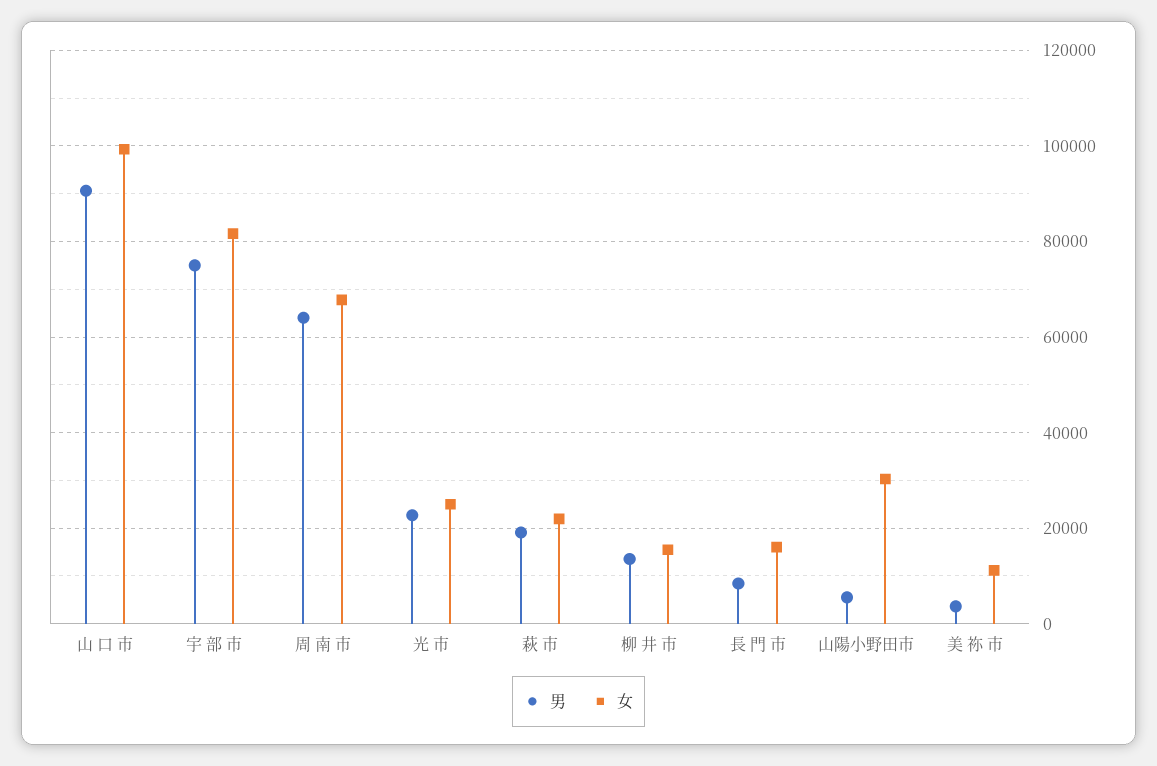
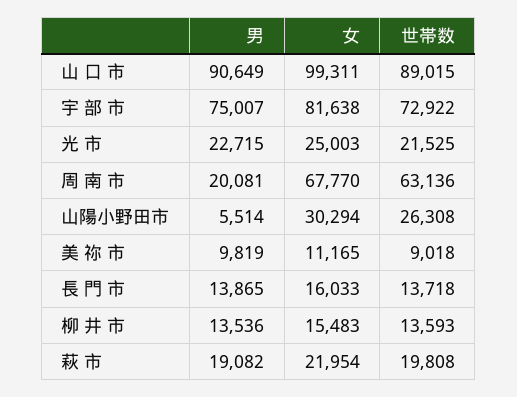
  {
    "男": {
      "山 口 市": 90649,
      "宇 部 市": 75007,
-     "周 南 市": 64000,
+     "周 南 市": 20081,
      "光 市": 22715,
      "萩 市": 19082,
      "柳 井 市": 13536,
-     "長 門 市": 8000,
+     "長 門 市": 13865,
      "山陽小野田市": 5514,
-     "美 祢 市": 4000
+     "美 祢 市": 9819
    },
    "女": {
      "山 口 市": 99311,
      "宇 部 市": 81638,
      "周 南 市": 67770,
      "光 市": 25003,
      "萩 市": 21954,
      "柳 井 市": 15483,
      "長 門 市": 16033,
      "山陽小野田市": 30294,
      "美 祢 市": 11165
-   }
+   },
+   "世帯数": {
+     "山 口 市": 89015,
+     "宇 部 市": 72922,
+     "光 市": 21525,
+     "周 南 市": 63136,
+     "山陽小野田市": 26308,
+     "美 祢 市": 9018,
+     "長 門 市": 13718,
+     "柳 井 市": 13593,
+     "萩 市": 19808
+   }
  }

